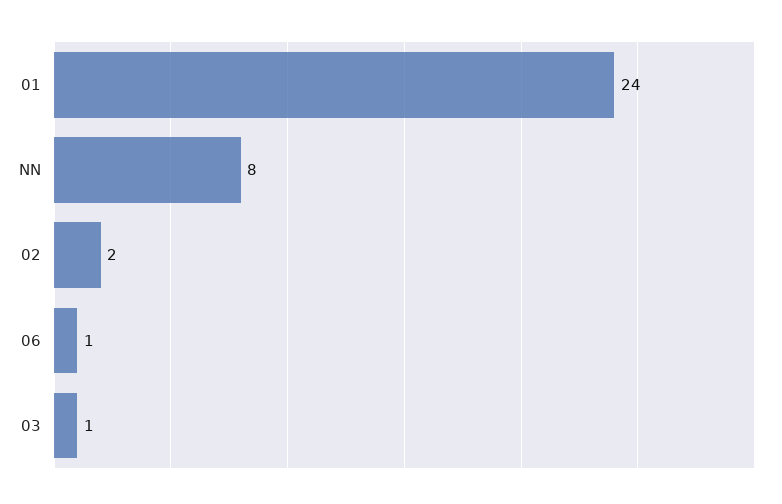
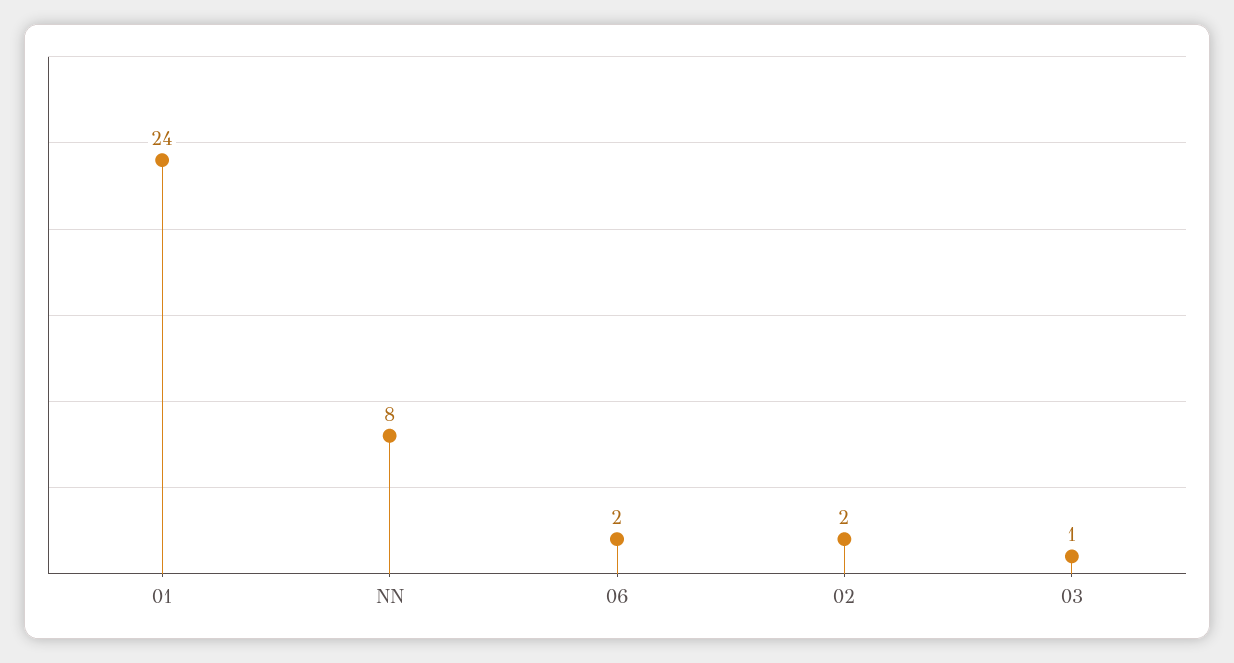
  {
    "01": 24,
    "NN": 8,
    "02": 2,
-   "06": 1,
+   "06": 2,
    "03": 1
  }

